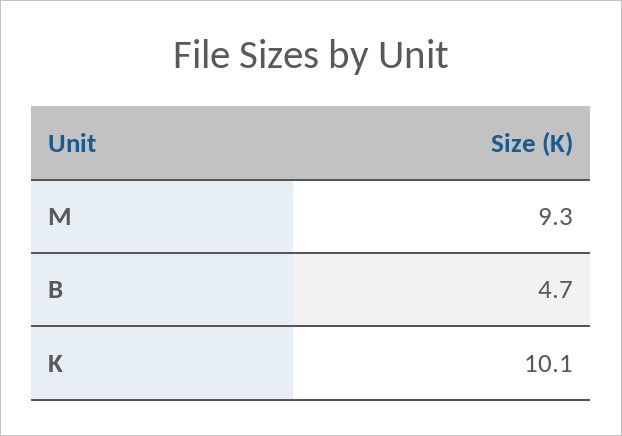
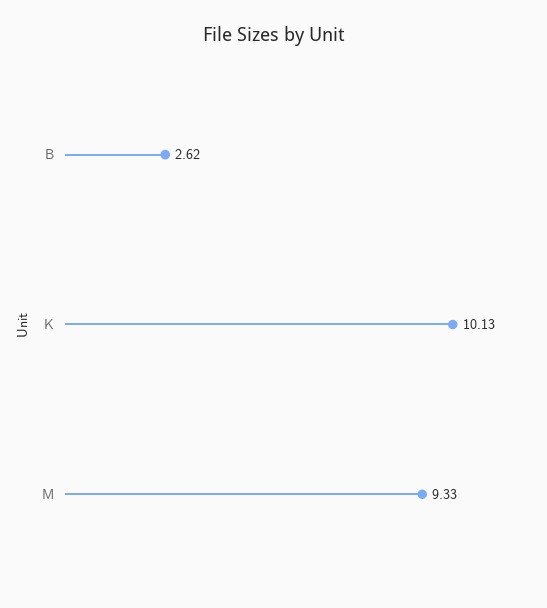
  {
    "M": 9.33,
-   "B": 4.7,
+   "B": 2.62,
    "K": 10.13
  }

